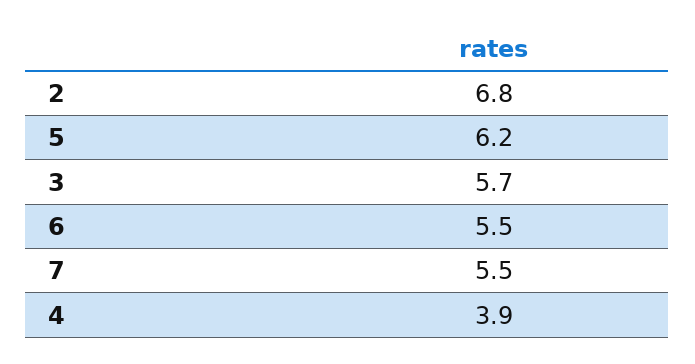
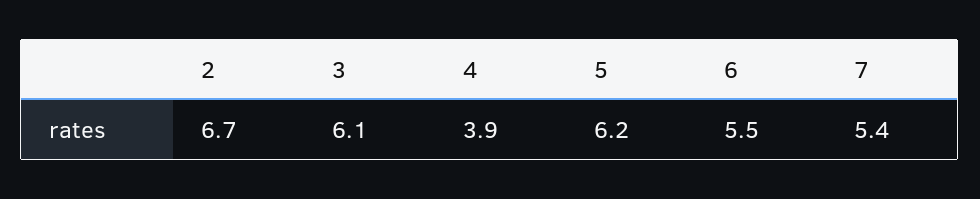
  {
-   "2": 6.8,
+   "2": 6.7,
    "5": 6.2,
-   "3": 5.7,
+   "3": 6.1,
    "6": 5.5,
-   "7": 5.5,
+   "7": 5.4,
    "4": 3.9
  }

